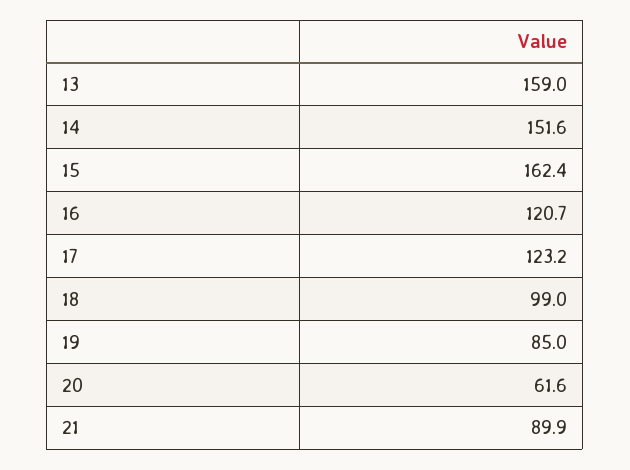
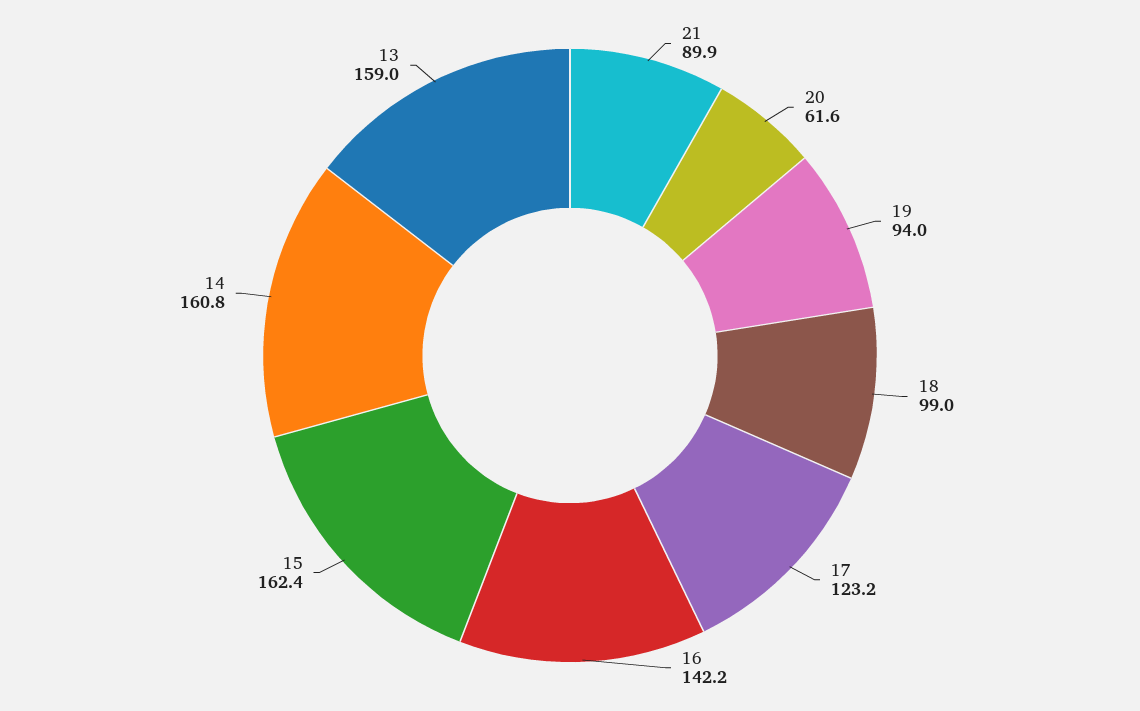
  {
    "13": 159,
-   "14": 151.6,
+   "14": 160.8,
    "15": 162.4,
-   "16": 120.7,
+   "16": 142.2,
    "17": 123.2,
    "18": 99,
-   "19": 85,
+   "19": 94,
    "20": 61.6,
    "21": 89.9
  }

